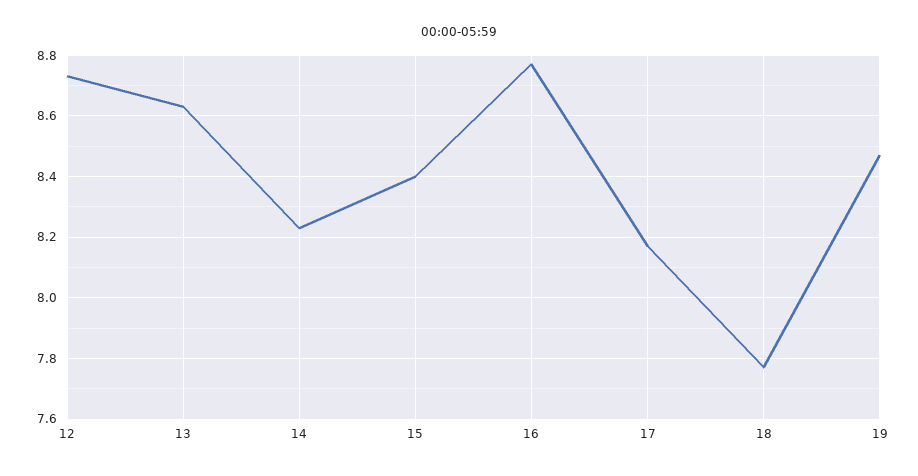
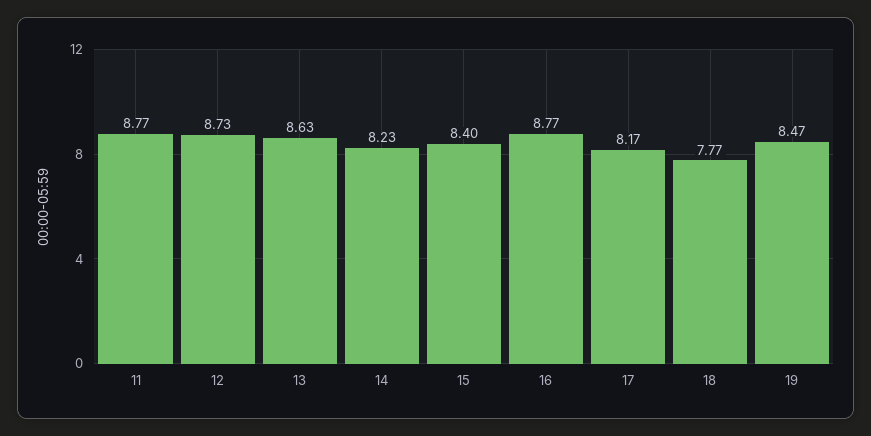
  {
    "12": 8.73,
    "13": 8.63,
    "14": 8.23,
    "15": 8.4,
    "16": 8.77,
    "17": 8.17,
    "18": 7.77,
-   "19": 8.47
+   "19": 8.47,
+   "11": 8.77
  }

